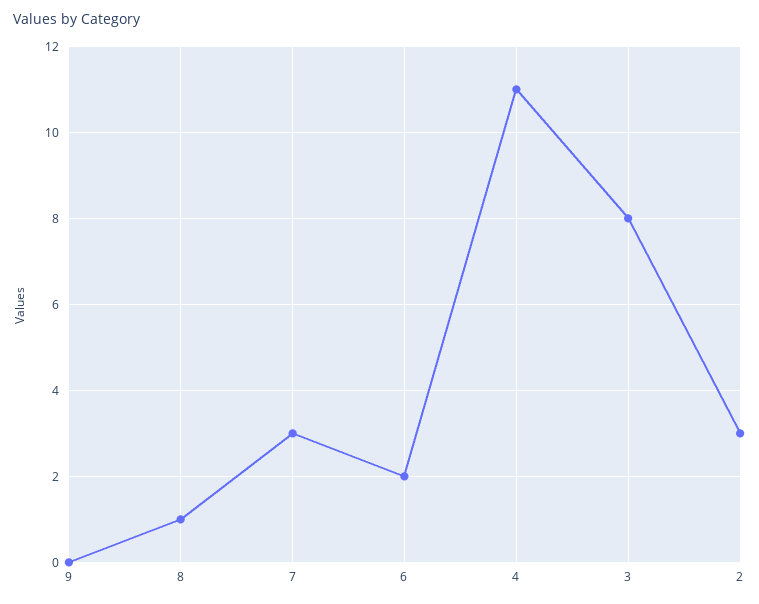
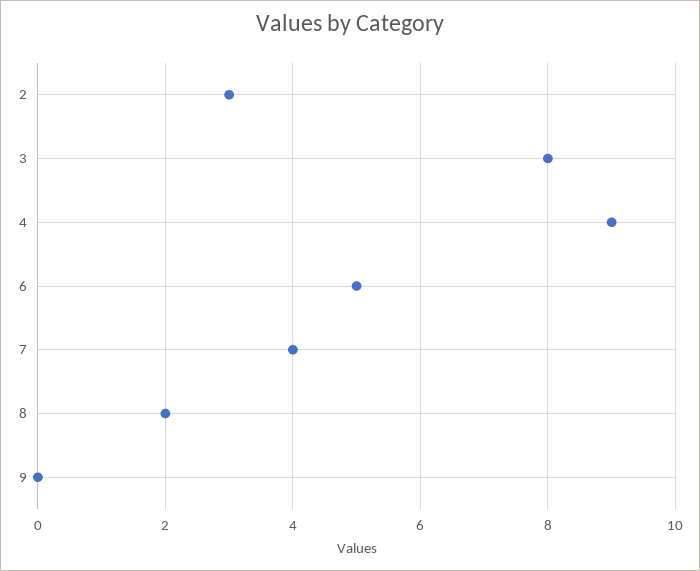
  {
    "9": 0,
-   "8": 1,
+   "8": 2,
-   "7": 3,
+   "7": 4,
-   "6": 2,
+   "6": 5,
-   "4": 11,
+   "4": 9,
    "3": 8,
    "2": 3
  }

